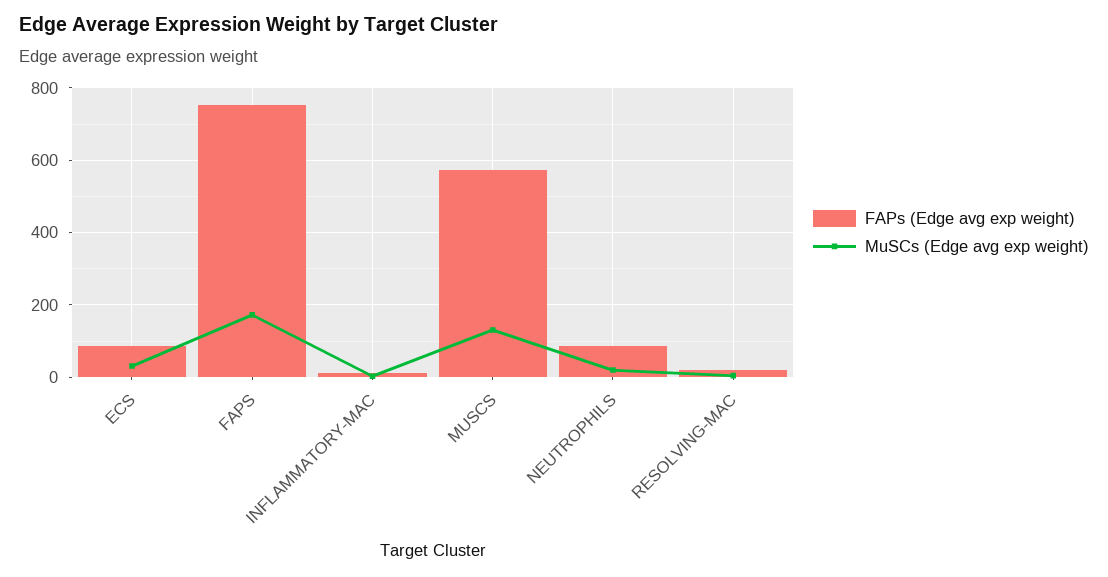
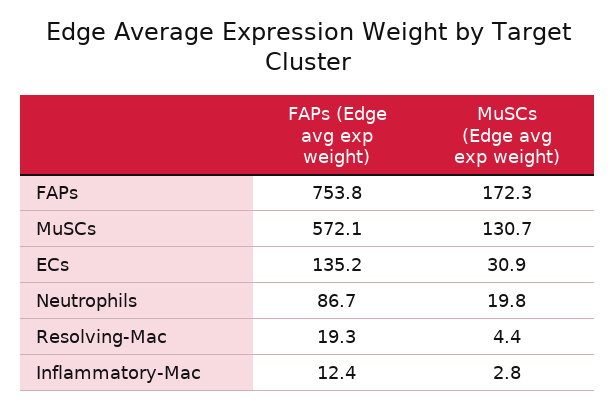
  {
    "FAPs (Edge avg exp weight)": {
-     "ECS": 80,
+     "ECS": 135.2,
      "FAPS": 753.8,
      "INFLAMMATORY-MAC": 12.4,
      "MUSCS": 572.1,
      "NEUTROPHILS": 86.7,
      "RESOLVING-MAC": 19.3
    },
    "MuSCs (Edge avg exp weight)": {
      "ECS": 30.9,
      "FAPS": 172.3,
      "INFLAMMATORY-MAC": 2.8,
      "MUSCS": 130.7,
      "NEUTROPHILS": 19.8,
      "RESOLVING-MAC": 4.4
    }
  }

